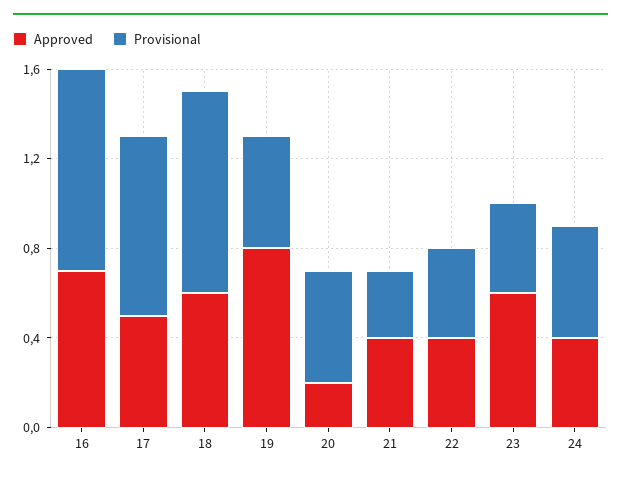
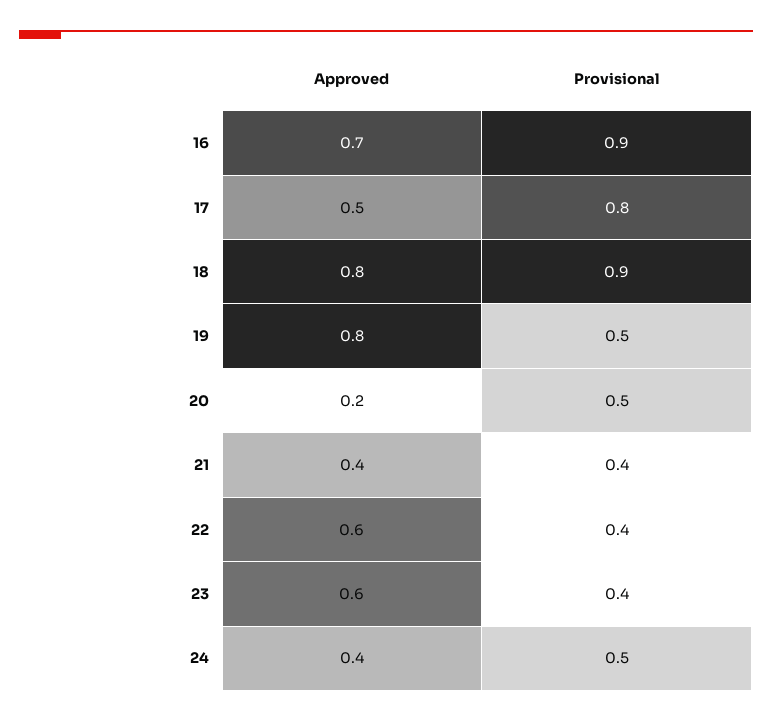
  {
    "Approved": {
      "16": 0.7,
      "17": 0.5,
-     "18": 0.6,
+     "18": 0.8,
      "19": 0.8,
      "20": 0.2,
      "21": 0.4,
-     "22": 0.4,
+     "22": 0.6,
      "23": 0.6,
      "24": 0.4
    },
    "Provisional": {
      "16": 0.9,
      "17": 0.8,
      "18": 0.9,
      "19": 0.5,
      "20": 0.5,
-     "21": 0.3,
+     "21": 0.4,
      "22": 0.4,
      "23": 0.4,
      "24": 0.5
    }
  }

